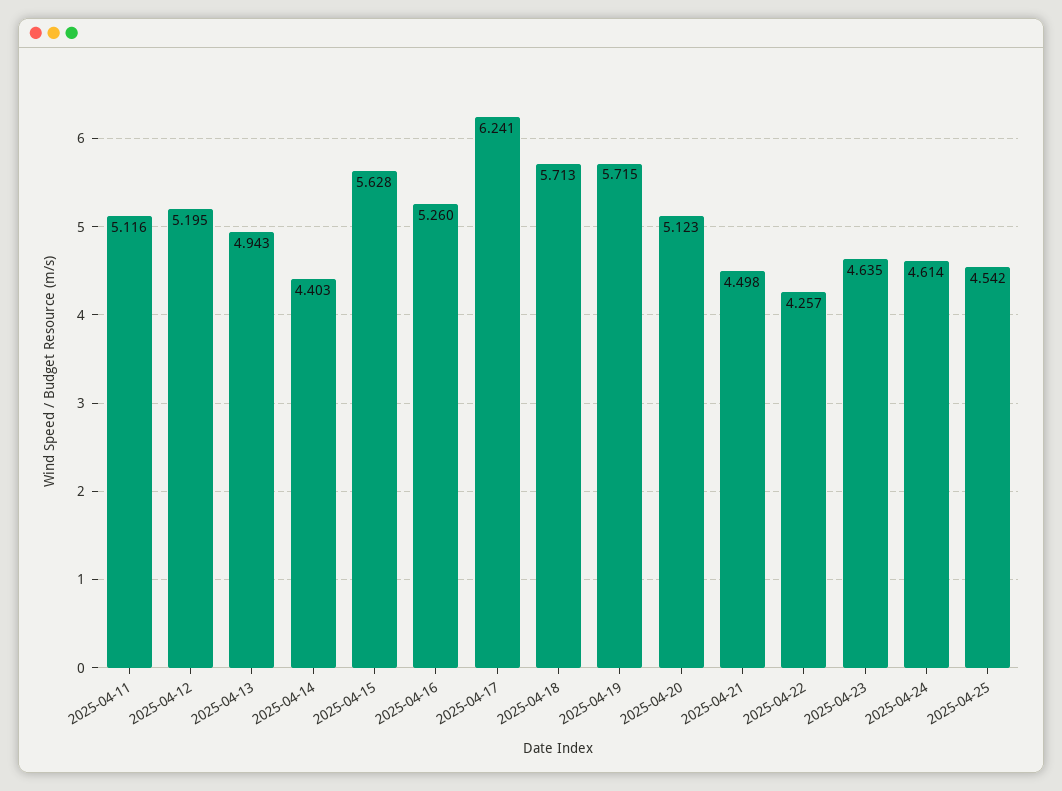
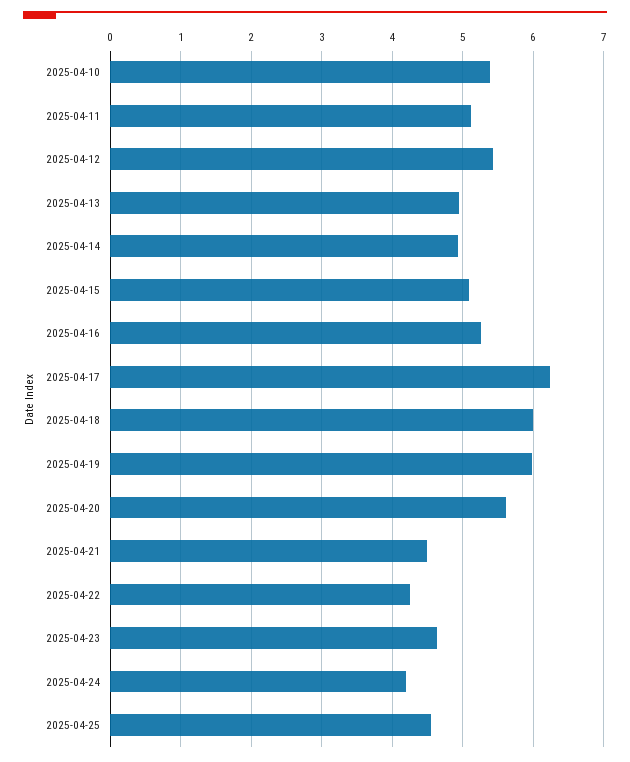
  {
    "2025-04-11": 5.116,
-   "2025-04-12": 5.195,
+   "2025-04-12": 5.4,
    "2025-04-13": 4.943,
-   "2025-04-14": 4.403,
+   "2025-04-14": 4.9,
-   "2025-04-15": 5.628,
+   "2025-04-15": 5.1,
    "2025-04-16": 5.26,
    "2025-04-17": 6.241,
-   "2025-04-18": 5.713,
+   "2025-04-18": 6,
-   "2025-04-19": 5.715,
+   "2025-04-19": 6,
-   "2025-04-20": 5.123,
+   "2025-04-20": 5.6,
    "2025-04-21": 4.498,
    "2025-04-22": 4.257,
    "2025-04-23": 4.635,
-   "2025-04-24": 4.614,
+   "2025-04-24": 4.2,
-   "2025-04-25": 4.542
+   "2025-04-25": 4.542,
+   "2025-04-10": 5.4
  }

